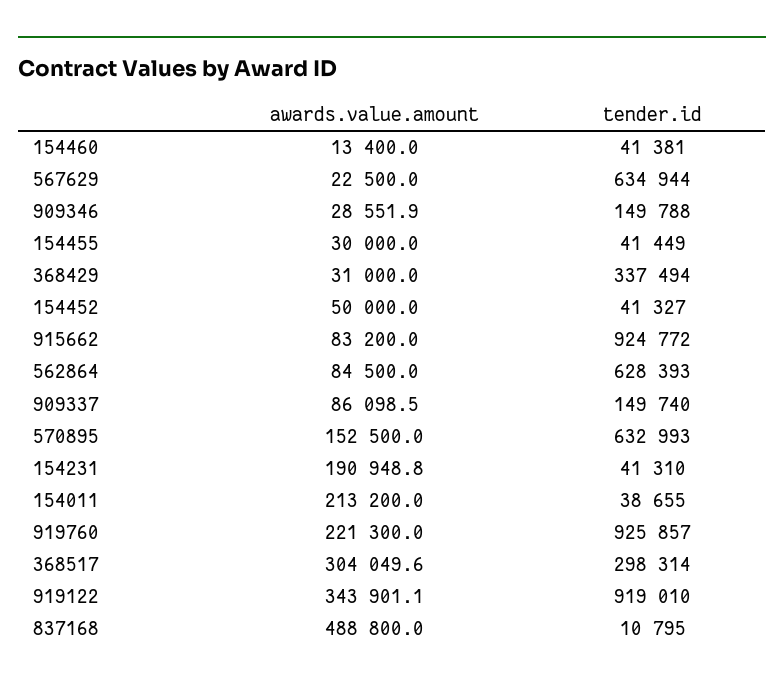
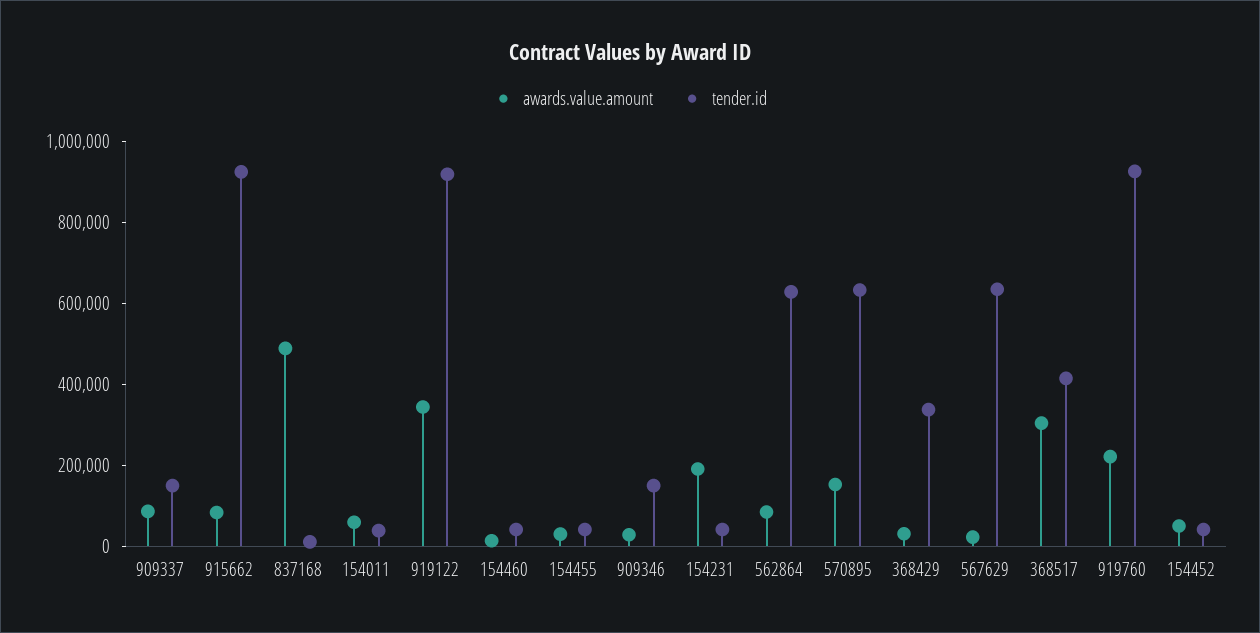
  {
    "awards.value.amount": {
      "154460": 13400,
      "567629": 22500,
      "909346": 28551.9,
      "154455": 30000,
      "368429": 31000,
      "154452": 50000,
      "915662": 83200,
      "562864": 84500,
      "909337": 86098.5,
      "570895": 152500,
      "154231": 190948.8,
-     "154011": 213200,
+     "154011": 50000,
      "919760": 221300,
      "368517": 304049.6,
      "919122": 343901.1,
      "837168": 488800
    },
    "tender.id": {
      "154460": 41381,
      "567629": 634944,
      "909346": 149788,
      "154455": 41449,
      "368429": 337494,
      "154452": 41327,
      "915662": 924772,
      "562864": 628393,
      "909337": 149740,
      "570895": 632993,
      "154231": 41310,
      "154011": 38655,
      "919760": 925857,
-     "368517": 298314,
+     "368517": 400000,
      "919122": 919010,
      "837168": 10795
    }
  }

